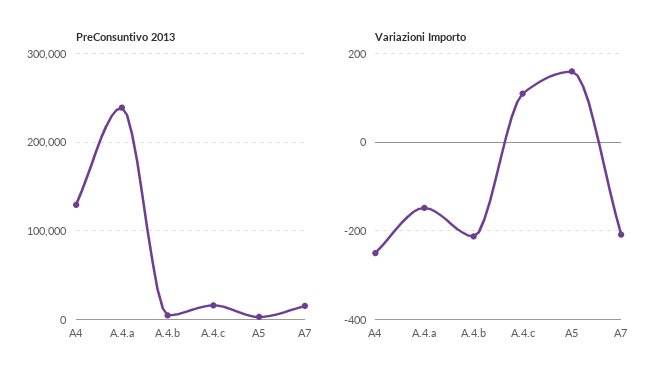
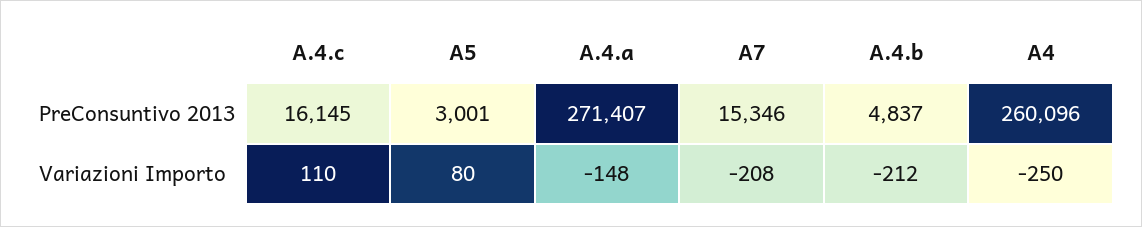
  {
    "PreConsuntivo 2013": {
-     "A4": 130000,
+     "A4": 260096,
-     "A.4.a": 240000,
+     "A.4.a": 271407,
      "A.4.b": 4837,
      "A.4.c": 16145,
      "A5": 3001,
      "A7": 15346
    },
    "Variazioni Importo": {
      "A4": -250,
      "A.4.a": -148,
      "A.4.b": -212,
      "A.4.c": 110,
-     "A5": 160,
+     "A5": 80,
      "A7": -208
    }
  }

